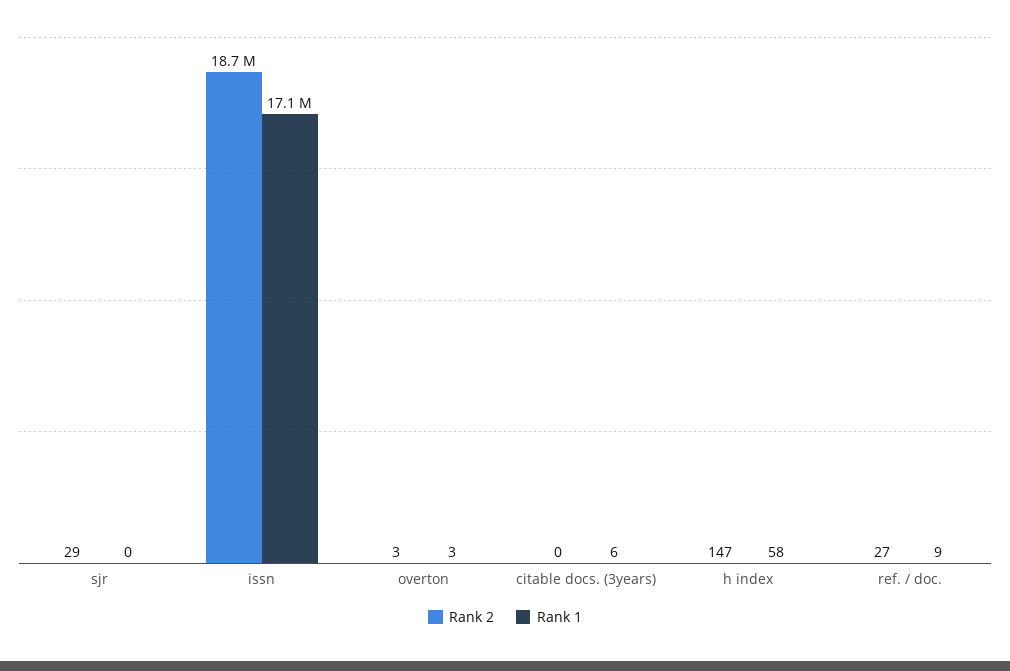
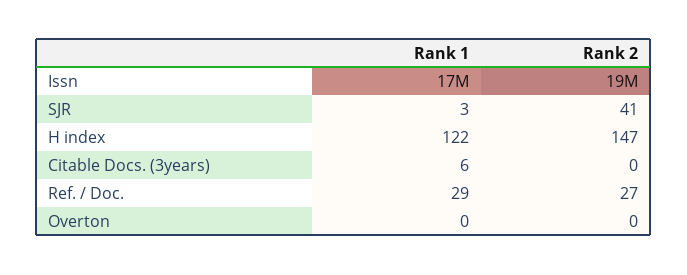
  {
    "Rank 2": {
-     "sjr": 29,
+     "sjr": 41,
      "issn": 18700000,
-     "overton": 3,
+     "overton": 0,
      "citable docs. (3years)": 0,
      "h index": 147,
      "ref. / doc.": 27
    },
    "Rank 1": {
-     "sjr": 0,
+     "sjr": 3,
      "issn": 17100000,
-     "overton": 3,
+     "overton": 0,
      "citable docs. (3years)": 6,
-     "h index": 58,
+     "h index": 122,
-     "ref. / doc.": 9
+     "ref. / doc.": 29
    }
  }

